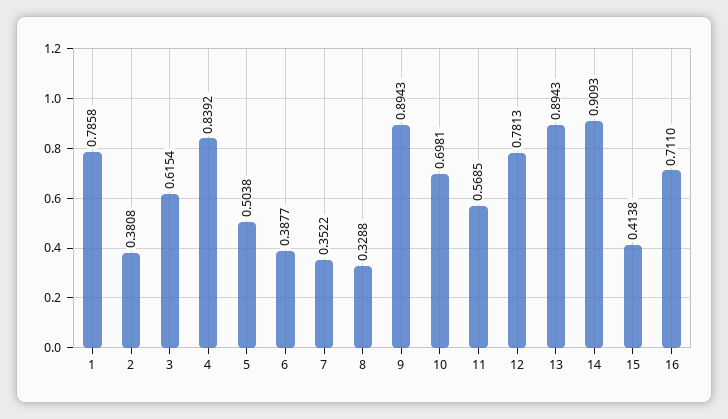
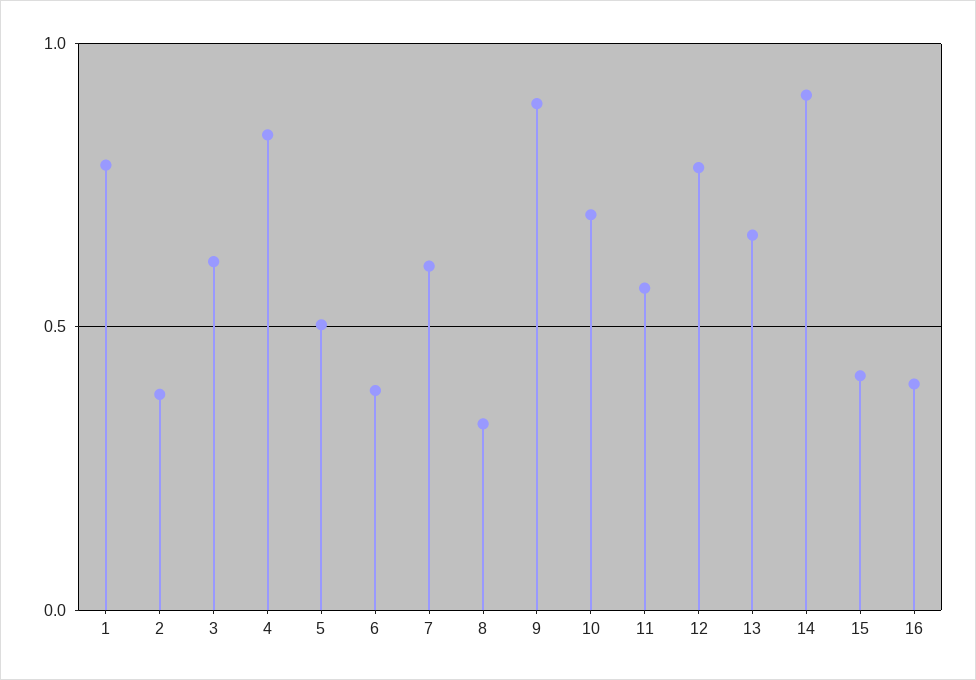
  {
    "1": 0.7858,
    "2": 0.3808,
    "3": 0.6154,
    "4": 0.8392,
    "5": 0.5038,
    "6": 0.3877,
-   "7": 0.3522,
+   "7": 0.6,
    "8": 0.3288,
    "9": 0.8943,
    "10": 0.6981,
    "11": 0.5685,
    "12": 0.7813,
-   "13": 0.8943,
+   "13": 0.65,
    "14": 0.9093,
    "15": 0.4138,
-   "16": 0.711
+   "16": 0.4
  }

